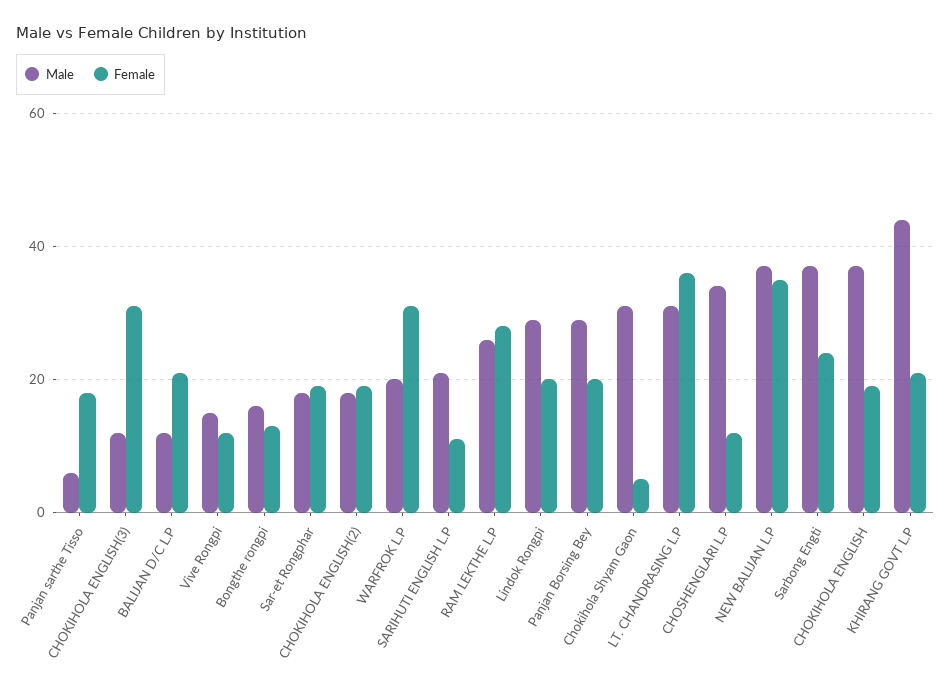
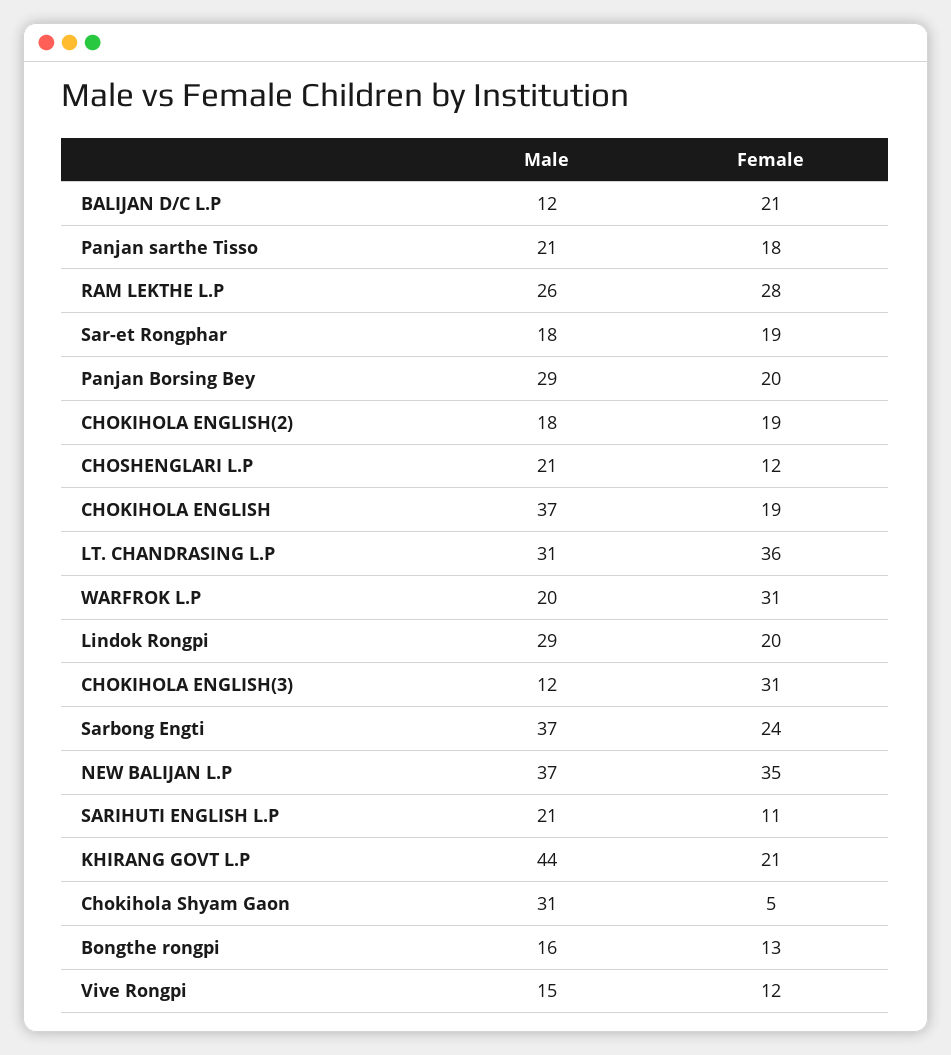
  {
    "Male": {
-     "Panjan sarthe Tisso": 5,
+     "Panjan sarthe Tisso": 21,
      "CHOKIHOLA ENGLISH(3)": 12,
      "BALIJAN D/C L.P": 12,
      "Vive Rongpi": 15,
      "Bongthe rongpi": 16,
      "Sar-et Rongphar": 18,
      "CHOKIHOLA ENGLISH(2)": 18,
      "WARFROK L.P": 20,
      "SARIHUTI ENGLISH L.P": 21,
      "RAM LEKTHE L.P": 26,
      "Lindok Rongpi": 29,
      "Panjan Borsing Bey": 29,
      "Chokihola Shyam Gaon": 31,
      "LT. CHANDRASING L.P": 31,
-     "CHOSHENGLARI L.P": 35,
+     "CHOSHENGLARI L.P": 21,
      "NEW BALIJAN L.P": 37,
      "Sarbong Engti": 37,
      "CHOKIHOLA ENGLISH": 37,
      "KHIRANG GOVT L.P": 44
    },
    "Female": {
      "Panjan sarthe Tisso": 18,
      "CHOKIHOLA ENGLISH(3)": 31,
      "BALIJAN D/C L.P": 21,
      "Vive Rongpi": 12,
      "Bongthe rongpi": 13,
      "Sar-et Rongphar": 19,
      "CHOKIHOLA ENGLISH(2)": 19,
      "WARFROK L.P": 31,
      "SARIHUTI ENGLISH L.P": 11,
      "RAM LEKTHE L.P": 28,
      "Lindok Rongpi": 20,
      "Panjan Borsing Bey": 20,
      "Chokihola Shyam Gaon": 5,
      "LT. CHANDRASING L.P": 36,
      "CHOSHENGLARI L.P": 12,
      "NEW BALIJAN L.P": 35,
      "Sarbong Engti": 24,
      "CHOKIHOLA ENGLISH": 19,
      "KHIRANG GOVT L.P": 21
    }
  }

